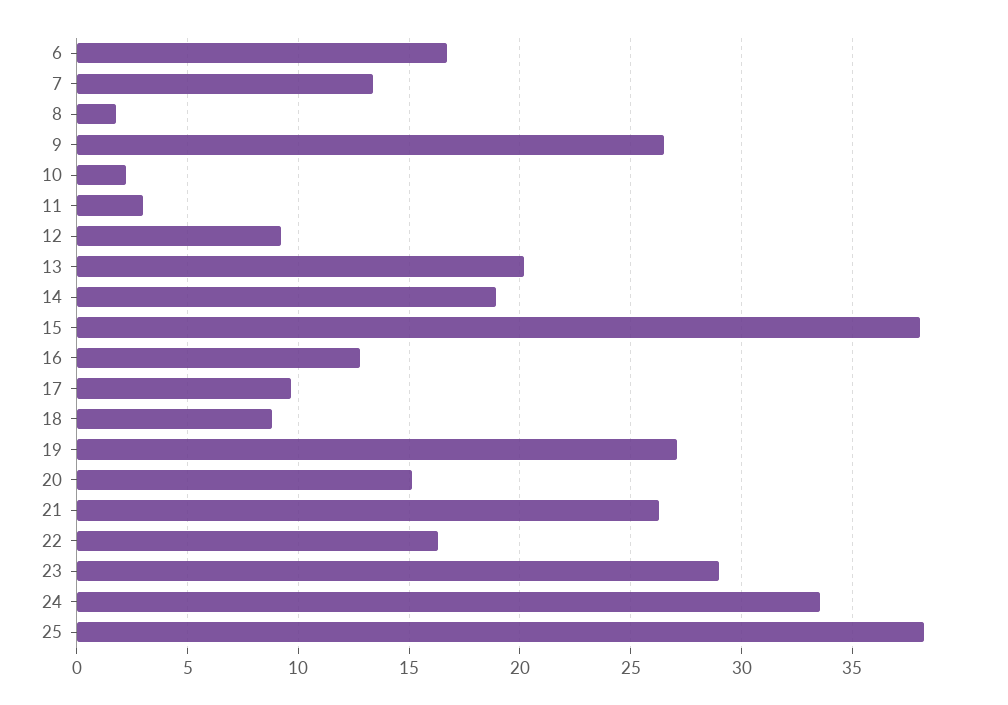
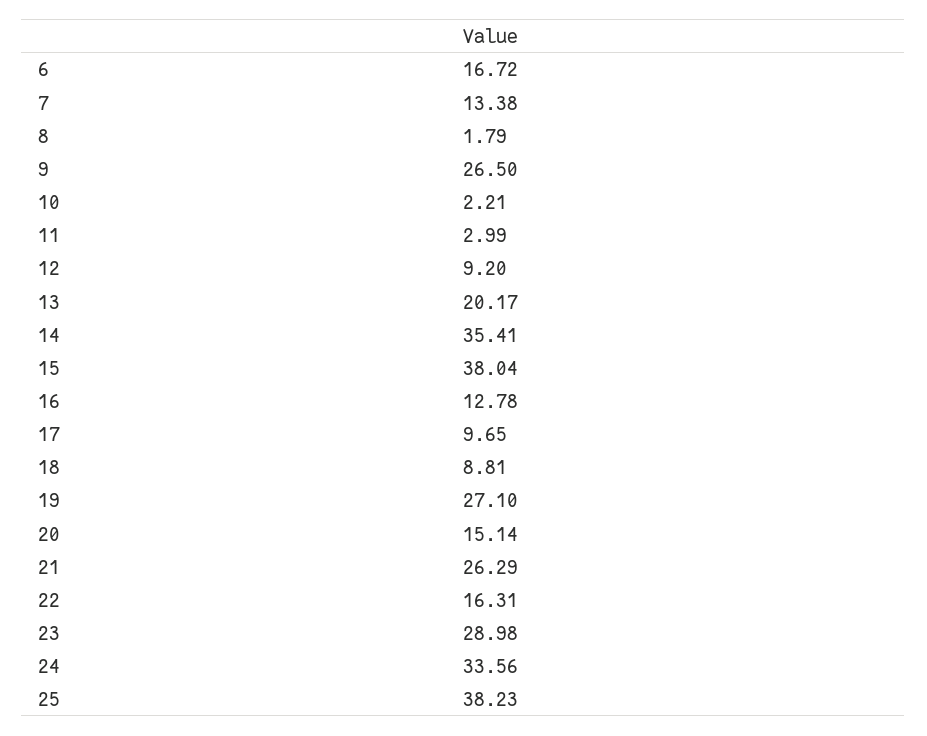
  {
    "6": 16.72,
    "7": 13.38,
    "8": 1.79,
    "9": 26.5,
    "10": 2.21,
    "11": 2.99,
    "12": 9.2,
    "13": 20.17,
-   "14": 19,
+   "14": 35.41,
    "15": 38.04,
    "16": 12.78,
    "17": 9.65,
    "18": 8.81,
    "19": 27.1,
    "20": 15.14,
    "21": 26.29,
    "22": 16.31,
    "23": 28.98,
    "24": 33.56,
    "25": 38.23
  }

